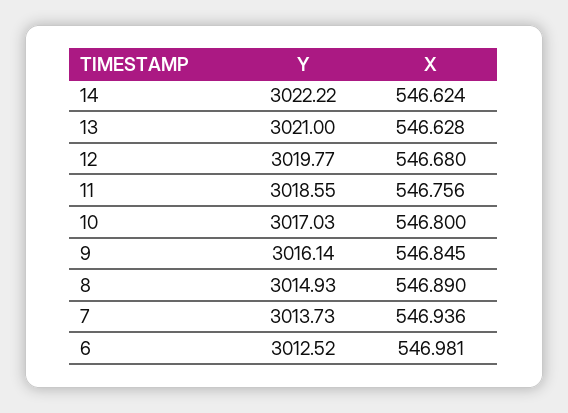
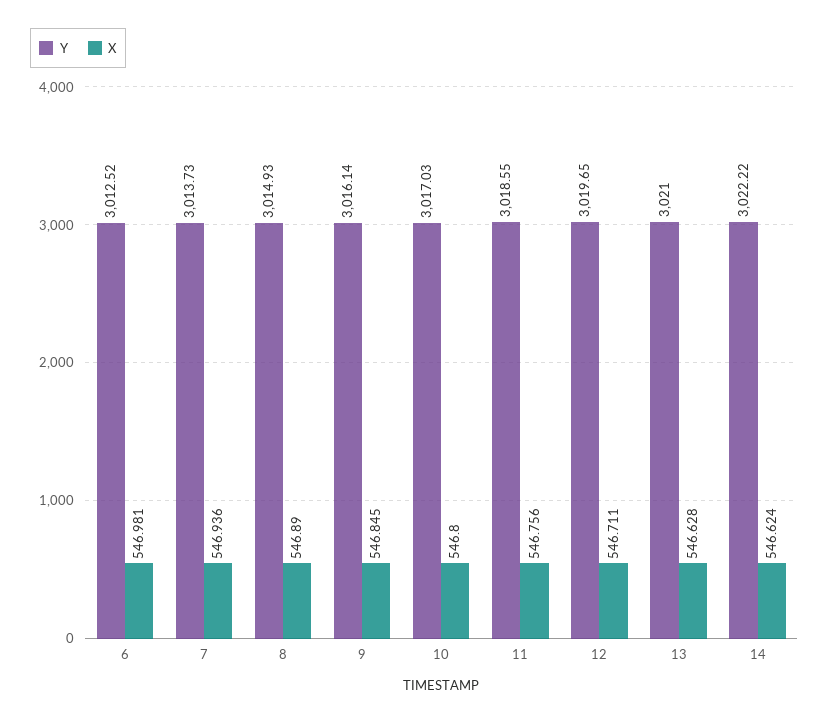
  {
    "Y": {
      "14": 3022.22,
      "13": 3021,
-     "12": 3019.77,
+     "12": 3019.65,
      "11": 3018.55,
      "10": 3017.03,
      "9": 3016.14,
      "8": 3014.93,
      "7": 3013.73,
      "6": 3012.52
    },
    "X": {
      "14": 546.624,
      "13": 546.628,
-     "12": 546.68,
+     "12": 546.711,
      "11": 546.756,
      "10": 546.8,
      "9": 546.845,
      "8": 546.89,
      "7": 546.936,
      "6": 546.981
    }
  }

